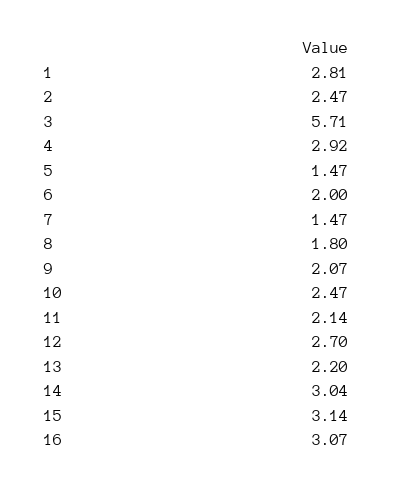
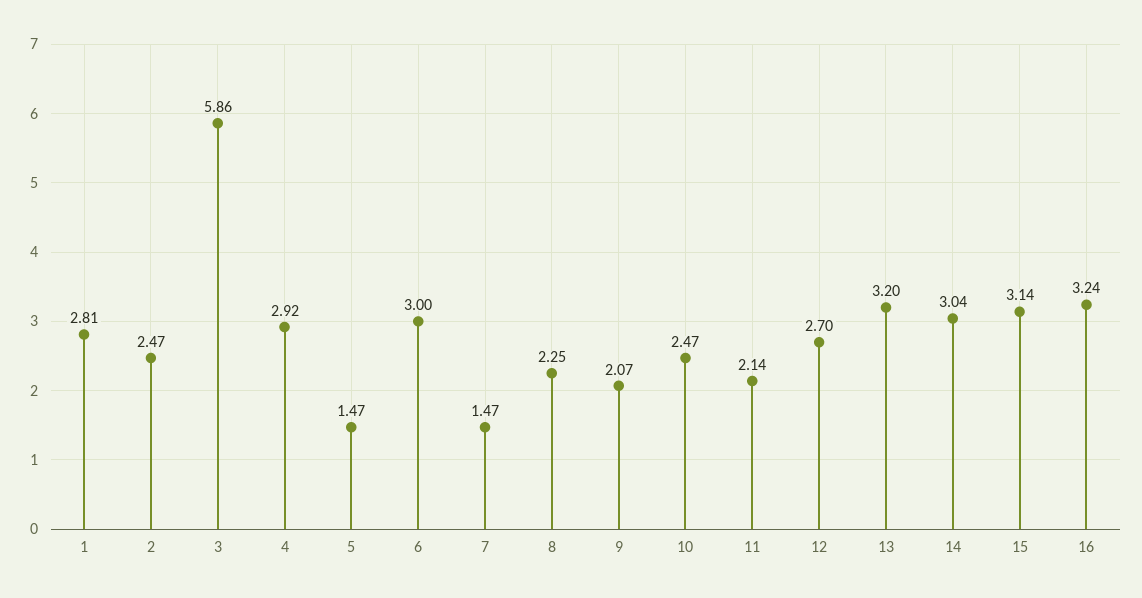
  {
    "1": 2.81,
    "2": 2.47,
-   "3": 5.71,
+   "3": 5.86,
    "4": 2.92,
    "5": 1.47,
-   "6": 2,
+   "6": 3,
    "7": 1.47,
-   "8": 1.8,
+   "8": 2.25,
    "9": 2.07,
    "10": 2.47,
    "11": 2.14,
    "12": 2.7,
-   "13": 2.2,
+   "13": 3.2,
    "14": 3.04,
    "15": 3.14,
-   "16": 3.07
+   "16": 3.24
  }

